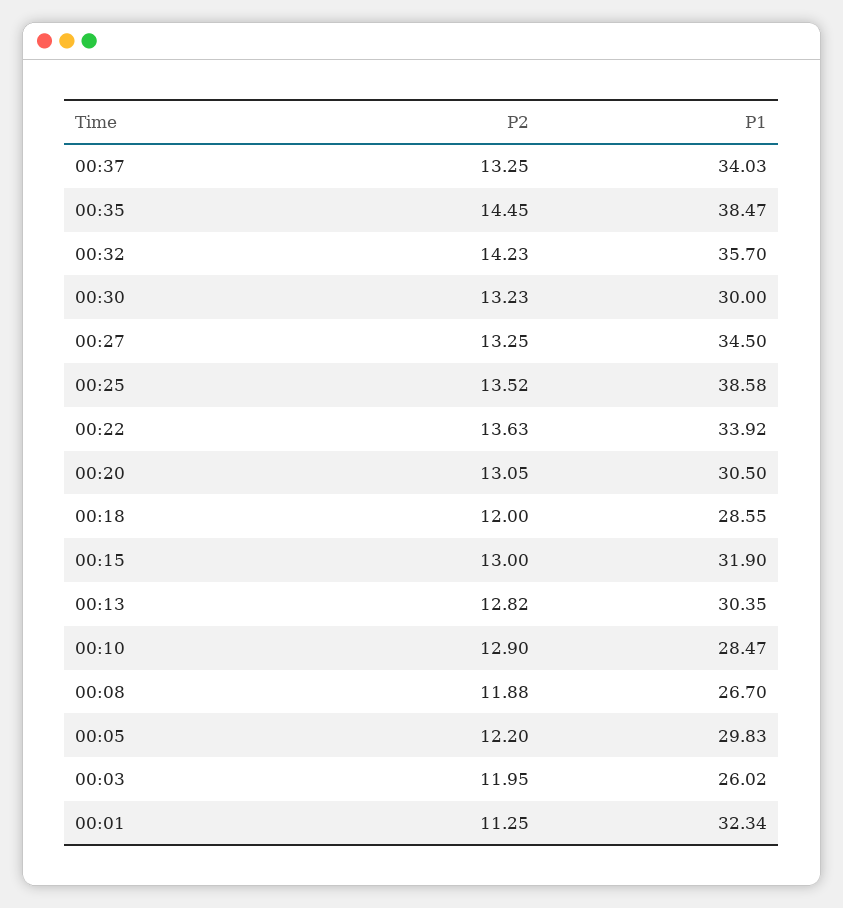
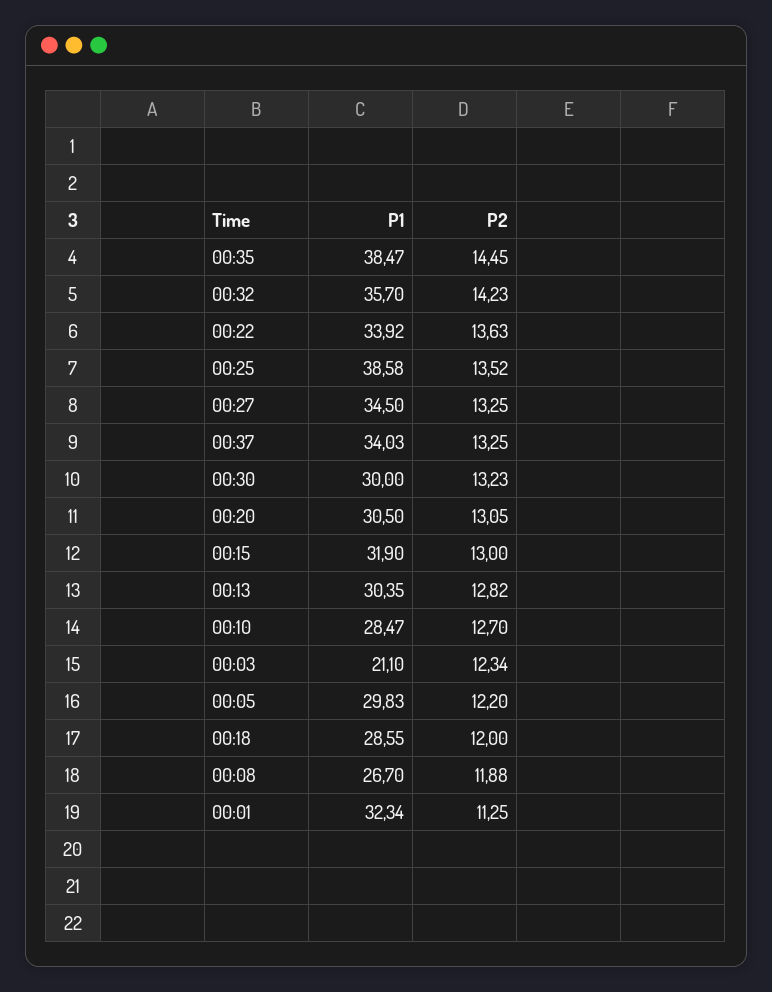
  {
    "P2": {
      "00:37": 13.25,
      "00:35": 14.45,
      "00:32": 14.23,
      "00:30": 13.23,
      "00:27": 13.25,
      "00:25": 13.52,
      "00:22": 13.63,
      "00:20": 13.05,
      "00:18": 12,
      "00:15": 13,
      "00:13": 12.82,
-     "00:10": 12.9,
+     "00:10": 12.7,
      "00:08": 11.88,
      "00:05": 12.2,
-     "00:03": 11.95,
+     "00:03": 12.34,
      "00:01": 11.25
    },
    "P1": {
      "00:37": 34.03,
      "00:35": 38.47,
      "00:32": 35.7,
      "00:30": 30,
      "00:27": 34.5,
      "00:25": 38.58,
      "00:22": 33.92,
      "00:20": 30.5,
      "00:18": 28.55,
      "00:15": 31.9,
      "00:13": 30.35,
      "00:10": 28.47,
      "00:08": 26.7,
      "00:05": 29.83,
-     "00:03": 26.02,
+     "00:03": 21.1,
      "00:01": 32.34
    }
  }

